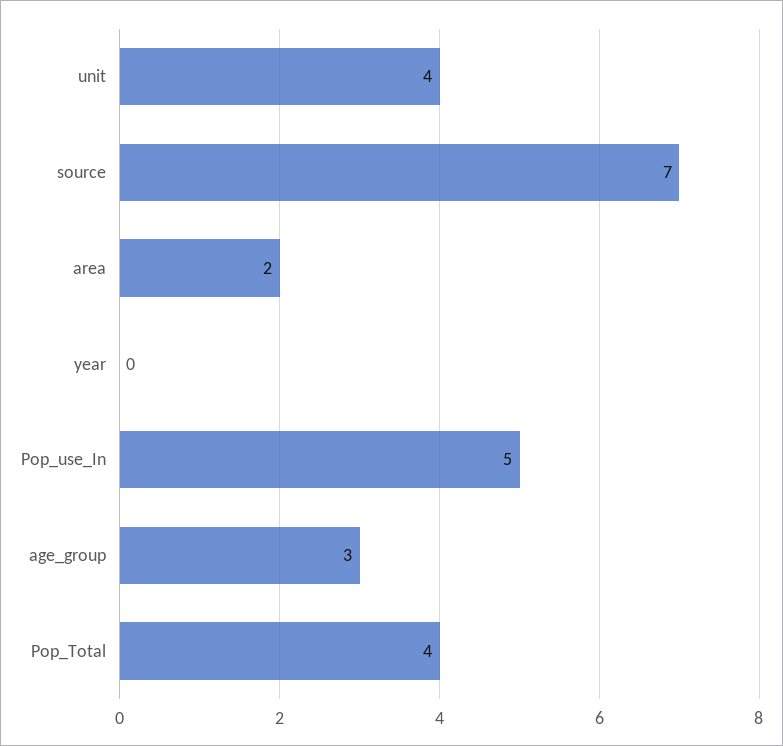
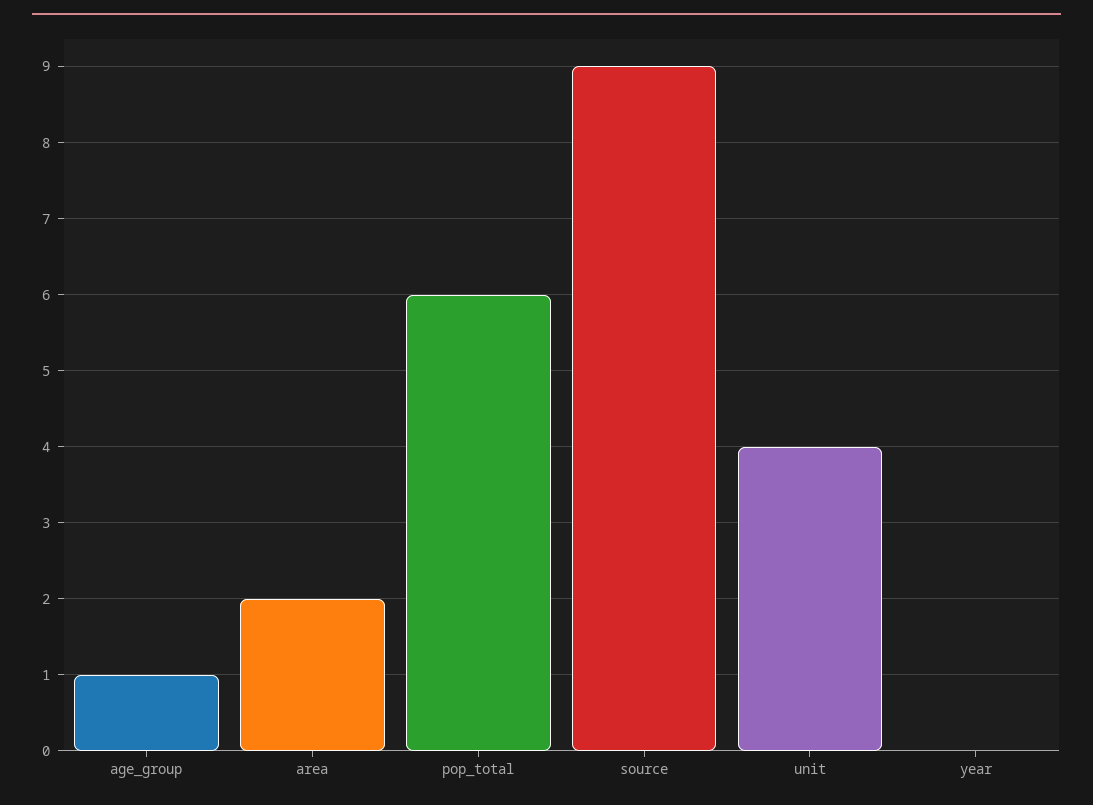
  {
    "unit": 4,
-   "source": 7,
+   "source": 9,
    "area": 2,
    "year": 0,
-   "Pop_use_In": 5,
-   "age_group": 3,
+   "age_group": 1,
-   "Pop_Total": 4
+   "Pop_Total": 6
  }

